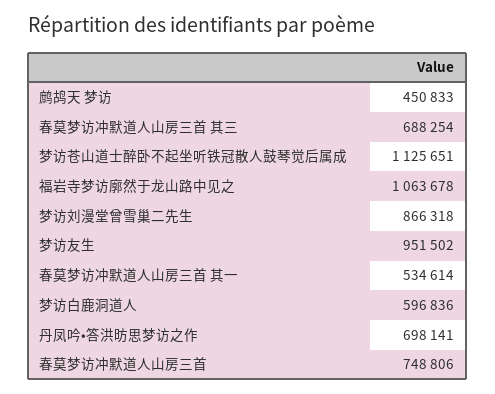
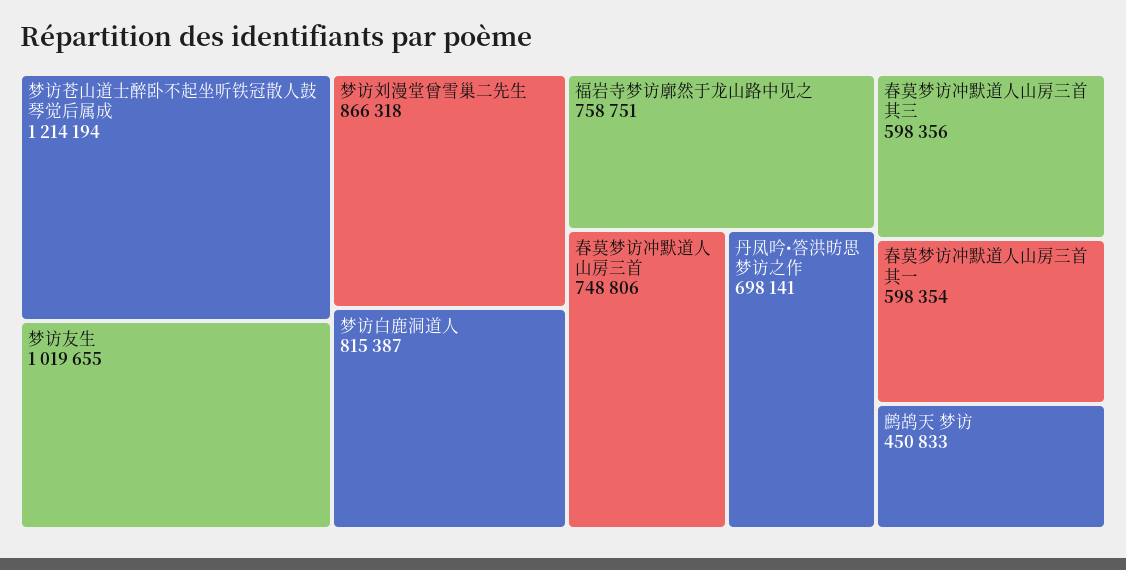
  {
    "鹧鸪天 梦访": 450833,
-   "春莫梦访冲默道人山房三首 其三": 688254,
+   "春莫梦访冲默道人山房三首 其三": 598356,
-   "梦访苍山道士醉卧不起坐听铁冠散人鼓琴觉后属成": 1125651,
+   "梦访苍山道士醉卧不起坐听铁冠散人鼓琴觉后属成": 1214194,
-   "福岩寺梦访廓然于龙山路中见之": 1063678,
+   "福岩寺梦访廓然于龙山路中见之": 758751,
    "梦访刘漫堂曾雪巢二先生": 866318,
-   "梦访友生": 951502,
+   "梦访友生": 1019655,
-   "春莫梦访冲默道人山房三首 其一": 534614,
+   "春莫梦访冲默道人山房三首 其一": 598354,
-   "梦访白鹿洞道人": 596836,
+   "梦访白鹿洞道人": 815387,
    "丹凤吟•答洪昉思梦访之作": 698141,
    "春莫梦访冲默道人山房三首": 748806
  }

